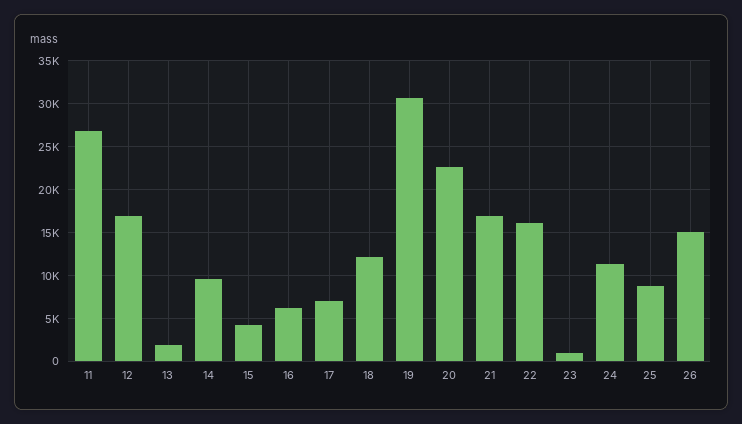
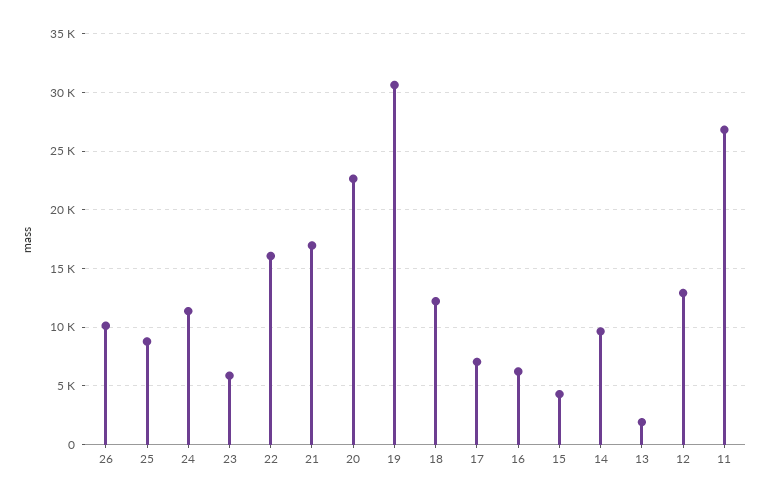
  {
    "11": 27000,
-   "12": 17000,
+   "12": 13000,
    "13": 2000,
    "14": 10000,
    "15": 4000,
    "16": 6000,
    "17": 7000,
    "18": 12000,
    "19": 31000,
    "20": 23000,
    "21": 17000,
    "22": 16000,
-   "23": 1000,
+   "23": 6000,
    "24": 11000,
    "25": 9000,
-   "26": 15000
+   "26": 10000
  }

